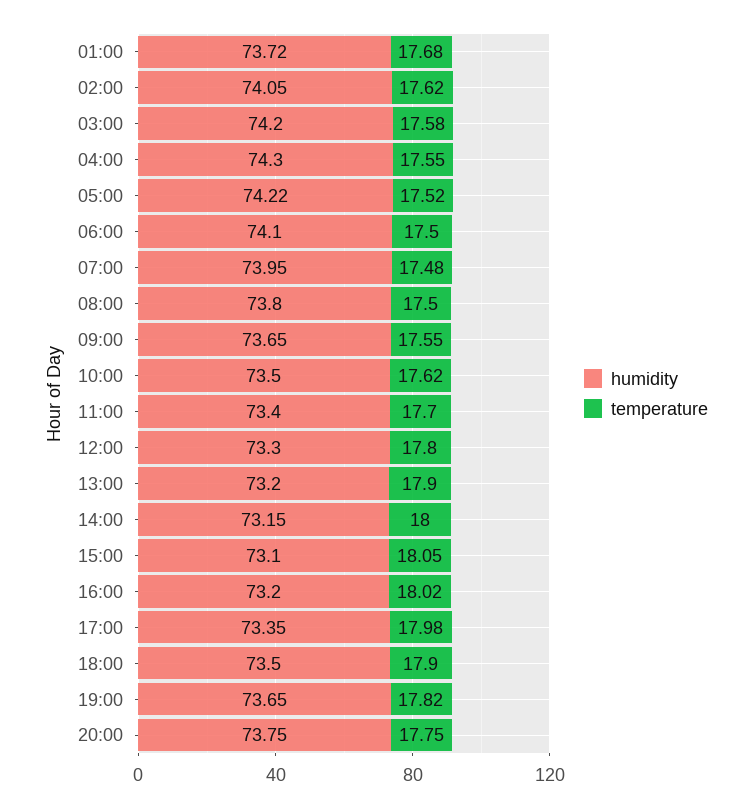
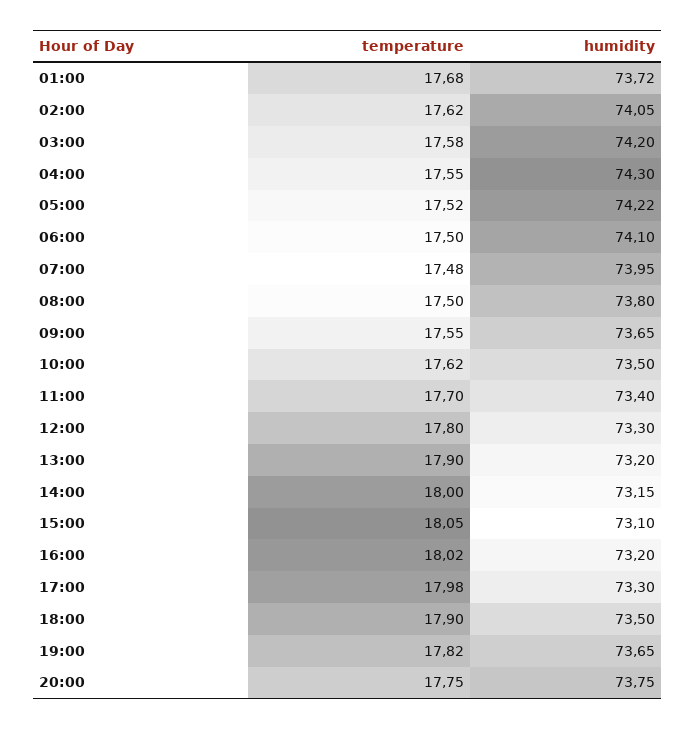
  {
    "humidity": {
      "01:00": 73.72,
      "02:00": 74.05,
      "03:00": 74.2,
      "04:00": 74.3,
      "05:00": 74.22,
      "06:00": 74.1,
      "07:00": 73.95,
      "08:00": 73.8,
      "09:00": 73.65,
      "10:00": 73.5,
      "11:00": 73.4,
      "12:00": 73.3,
      "13:00": 73.2,
      "14:00": 73.15,
      "15:00": 73.1,
      "16:00": 73.2,
-     "17:00": 73.35,
+     "17:00": 73.3,
      "18:00": 73.5,
      "19:00": 73.65,
      "20:00": 73.75
    },
    "temperature": {
      "01:00": 17.68,
      "02:00": 17.62,
      "03:00": 17.58,
      "04:00": 17.55,
      "05:00": 17.52,
      "06:00": 17.5,
      "07:00": 17.48,
      "08:00": 17.5,
      "09:00": 17.55,
      "10:00": 17.62,
      "11:00": 17.7,
      "12:00": 17.8,
      "13:00": 17.9,
      "14:00": 18,
      "15:00": 18.05,
      "16:00": 18.02,
      "17:00": 17.98,
      "18:00": 17.9,
      "19:00": 17.82,
      "20:00": 17.75
    }
  }

